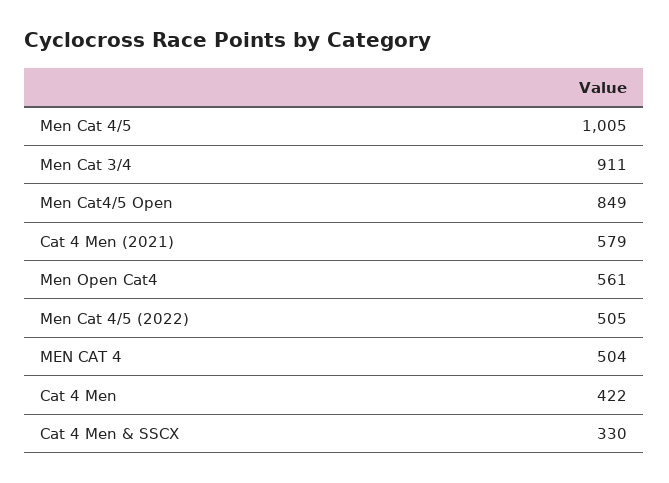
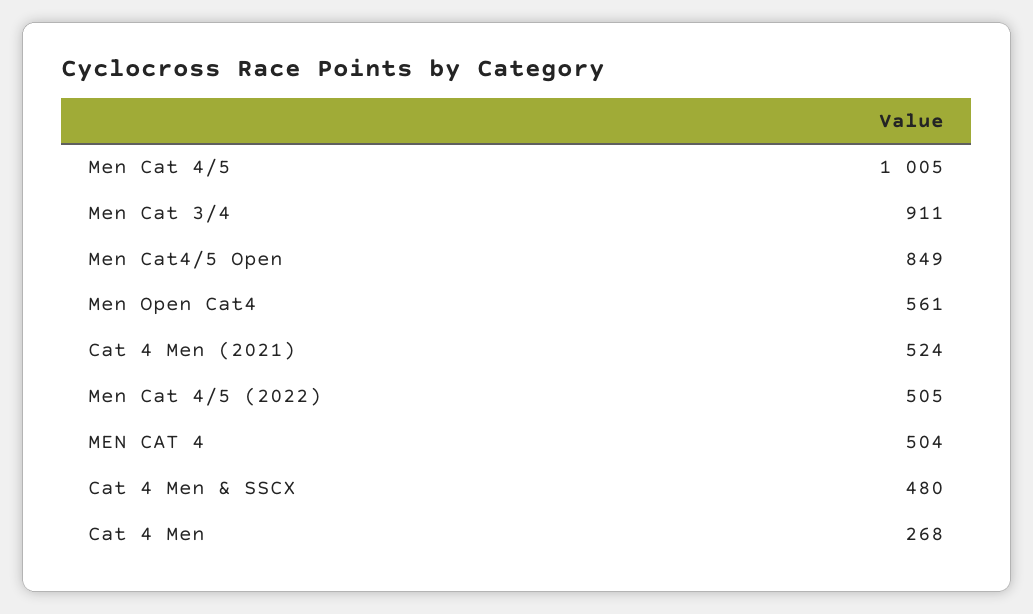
  {
    "Men Cat 4/5": 1005,
    "Men Cat 3/4": 911,
    "Men Cat4/5 Open": 849,
-   "Cat 4 Men (2021)": 579,
+   "Cat 4 Men (2021)": 524,
    "Men Open Cat4": 561,
    "Men Cat 4/5 (2022)": 505,
    "MEN CAT 4": 504,
-   "Cat 4 Men": 422,
+   "Cat 4 Men": 268,
-   "Cat 4 Men & SSCX": 330
+   "Cat 4 Men & SSCX": 480
  }

